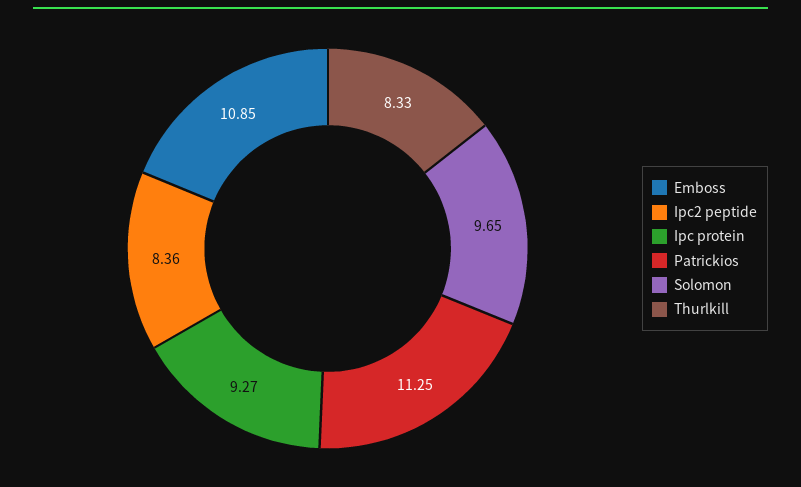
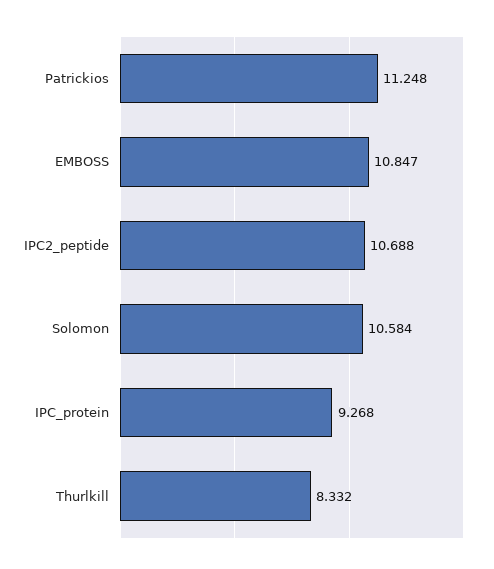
  {
    "Emboss": 10.847,
-   "Ipc2 peptide": 8.36,
+   "Ipc2 peptide": 10.688,
    "Ipc protein": 9.268,
    "Patrickios": 11.248,
-   "Solomon": 9.65,
+   "Solomon": 10.584,
    "Thurlkill": 8.332
  }

